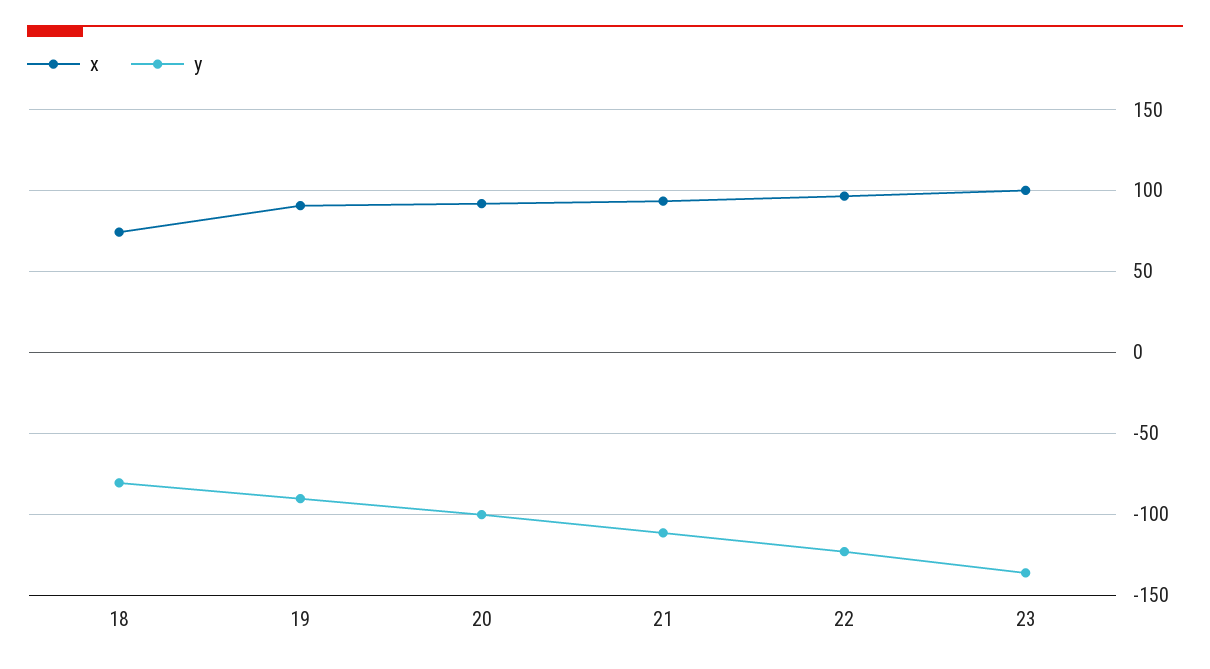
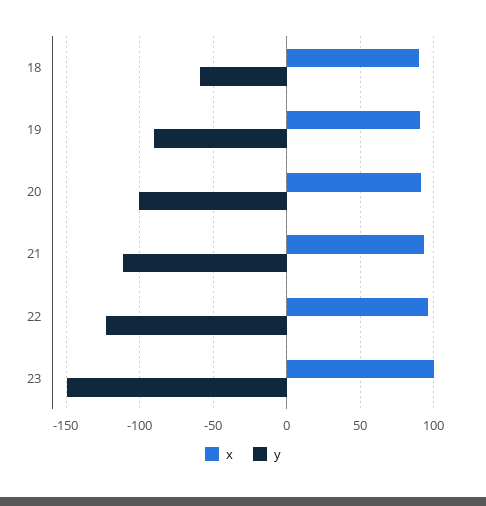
  {
    "x": {
-     "18": 75,
+     "18": 90,
      "19": 90,
      "20": 90,
      "21": 95,
      "22": 95,
      "23": 100
    },
    "y": {
-     "18": -80,
+     "18": -60,
      "19": -90,
      "20": -100,
      "21": -110,
      "22": -125,
-     "23": -135
+     "23": -150
    }
  }

